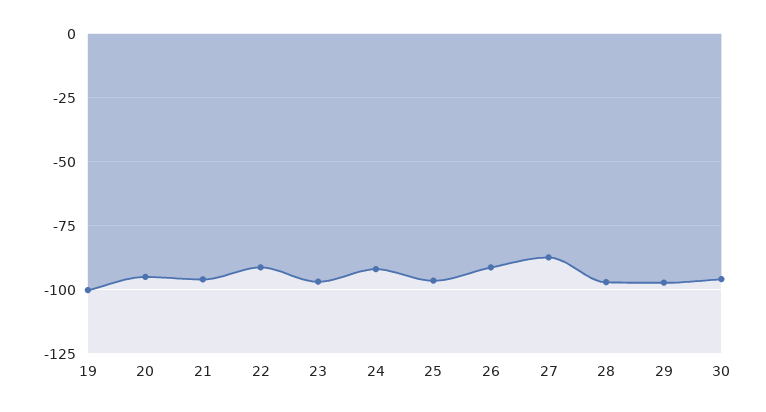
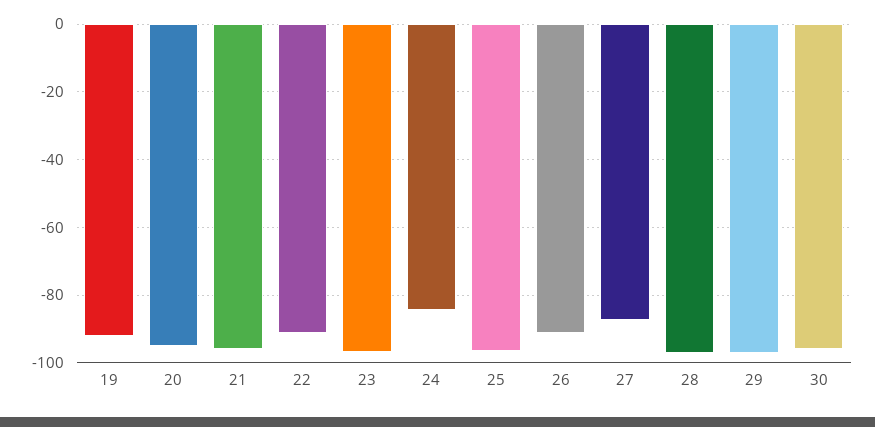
  {
-   "19": -100,
+   "19": -92,
    "20": -94,
    "21": -96,
    "22": -92,
    "23": -96,
-   "24": -92.5,
+   "24": -84,
    "25": -96,
    "26": -92,
    "27": -88,
    "28": -98,
    "29": -98,
    "30": -96
  }

